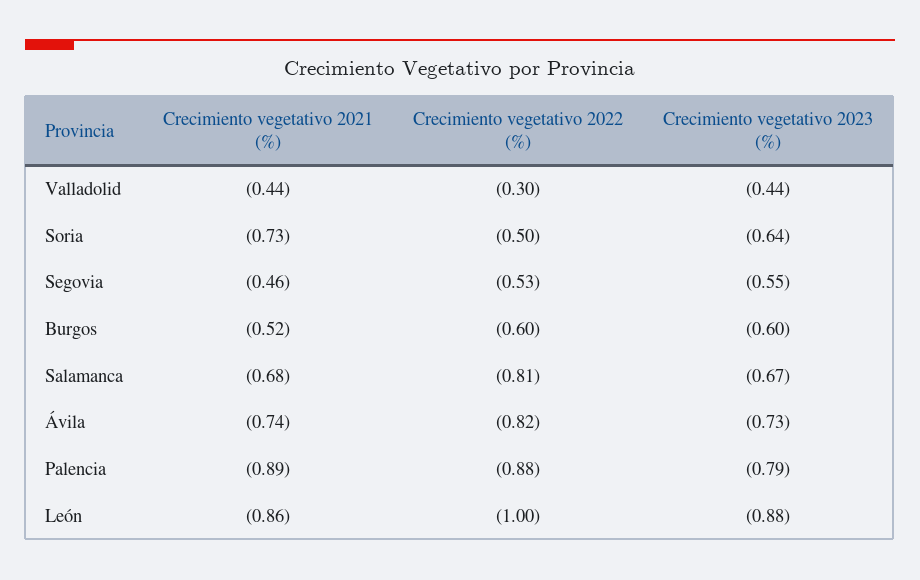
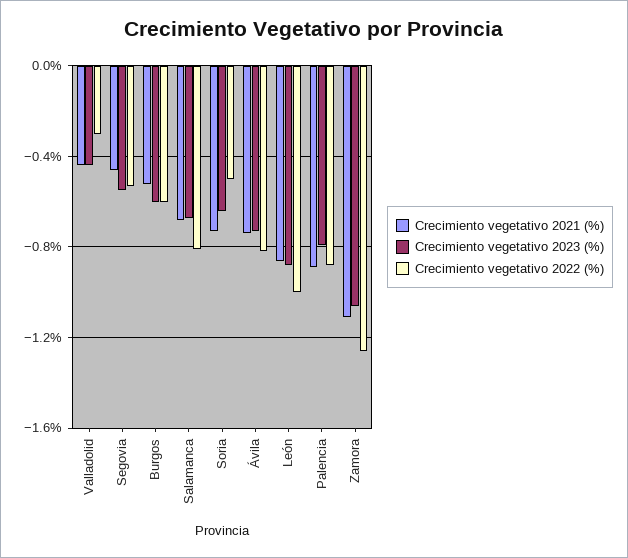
  {
    "Crecimiento vegetativo 2021 (%)": {
      "Valladolid": -0.44,
      "Soria": -0.73,
      "Segovia": -0.46,
      "Burgos": -0.52,
      "Salamanca": -0.68,
      "Ávila": -0.74,
      "Palencia": -0.89,
-     "León": -0.86
+     "León": -0.86,
+     "Zamora": -1.1
    },
    "Crecimiento vegetativo 2022 (%)": {
      "Valladolid": -0.3,
      "Soria": -0.5,
      "Segovia": -0.53,
      "Burgos": -0.6,
      "Salamanca": -0.81,
      "Ávila": -0.82,
      "Palencia": -0.88,
-     "León": -1
+     "León": -1,
+     "Zamora": -1.25
    },
    "Crecimiento vegetativo 2023 (%)": {
      "Valladolid": -0.44,
      "Soria": -0.64,
      "Segovia": -0.55,
      "Burgos": -0.6,
      "Salamanca": -0.67,
      "Ávila": -0.73,
      "Palencia": -0.79,
-     "León": -0.88
+     "León": -0.88,
+     "Zamora": -1.05
    }
  }

